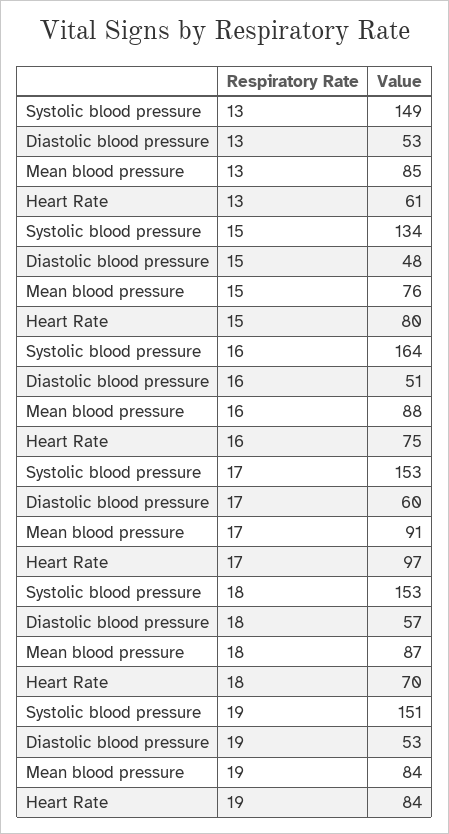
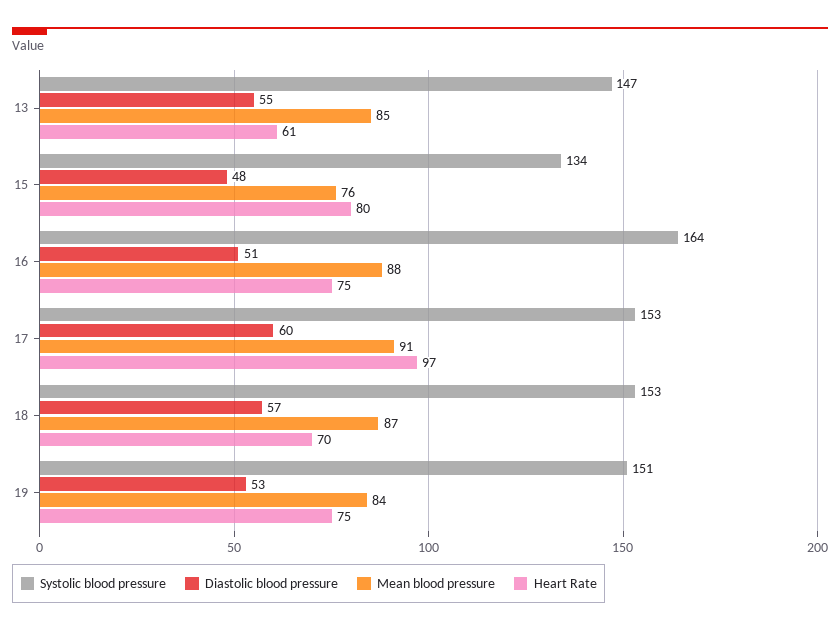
  {
    "Systolic blood pressure": {
-     "13": 149,
+     "13": 147,
      "15": 134,
      "16": 164,
      "17": 153,
      "18": 153,
      "19": 151
    },
    "Diastolic blood pressure": {
-     "13": 53,
+     "13": 55,
      "15": 48,
      "16": 51,
      "17": 60,
      "18": 57,
      "19": 53
    },
    "Mean blood pressure": {
      "13": 85,
      "15": 76,
      "16": 88,
      "17": 91,
      "18": 87,
      "19": 84
    },
    "Heart Rate": {
      "13": 61,
      "15": 80,
      "16": 75,
      "17": 97,
      "18": 70,
-     "19": 84
+     "19": 75
    }
  }

